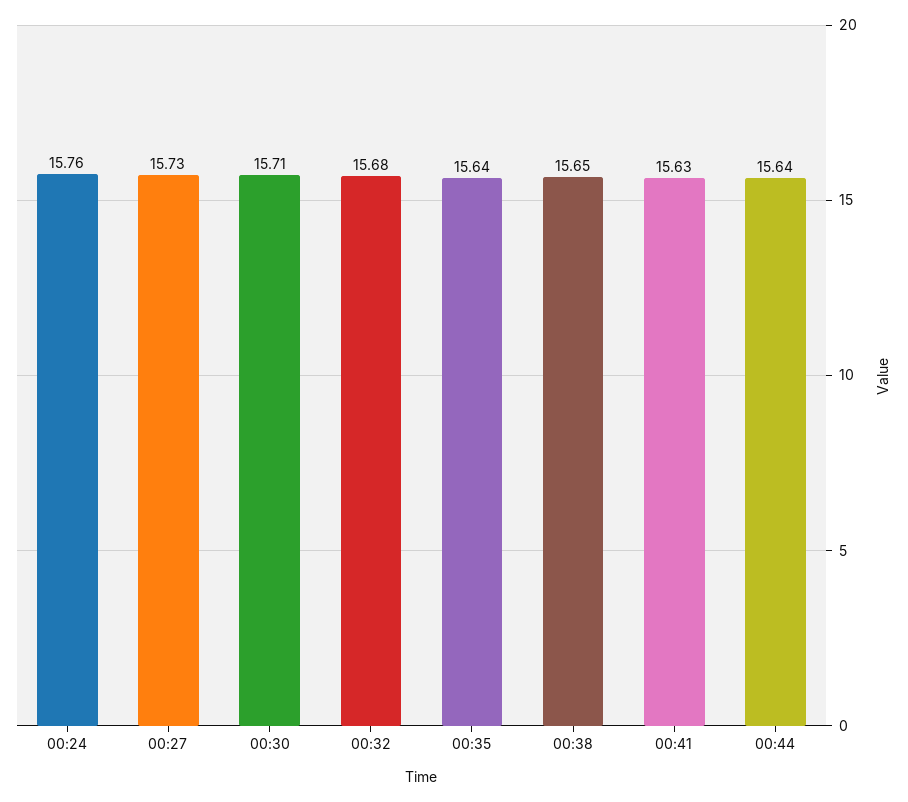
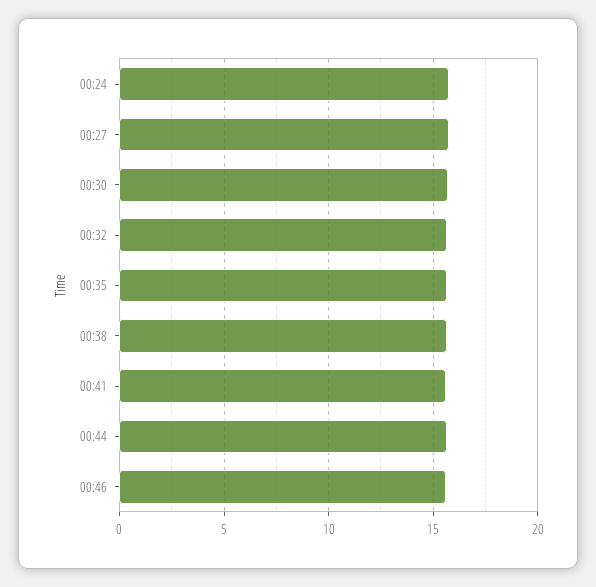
  {
    "00:24": 15.76,
    "00:27": 15.73,
    "00:30": 15.71,
    "00:32": 15.68,
    "00:35": 15.64,
    "00:38": 15.65,
    "00:41": 15.63,
-   "00:44": 15.64
+   "00:44": 15.64,
+   "00:46": 15.5
  }

